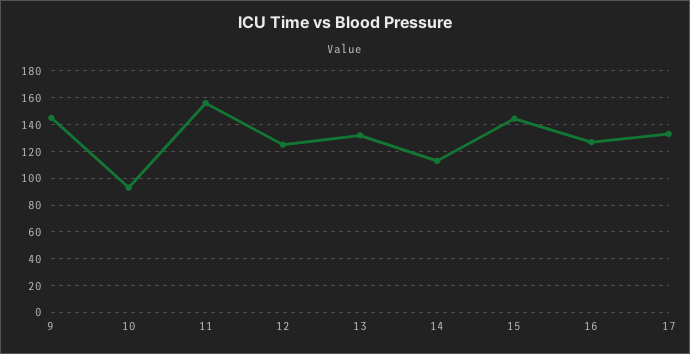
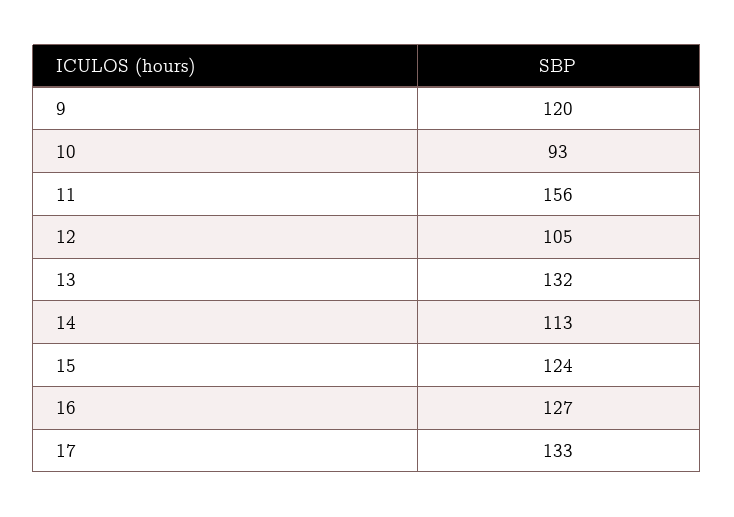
  {
-   "9": 145,
+   "9": 120,
    "10": 93,
    "11": 156,
-   "12": 125,
+   "12": 105,
    "13": 132,
    "14": 113,
-   "15": 145,
+   "15": 124,
    "16": 127,
    "17": 133
  }

